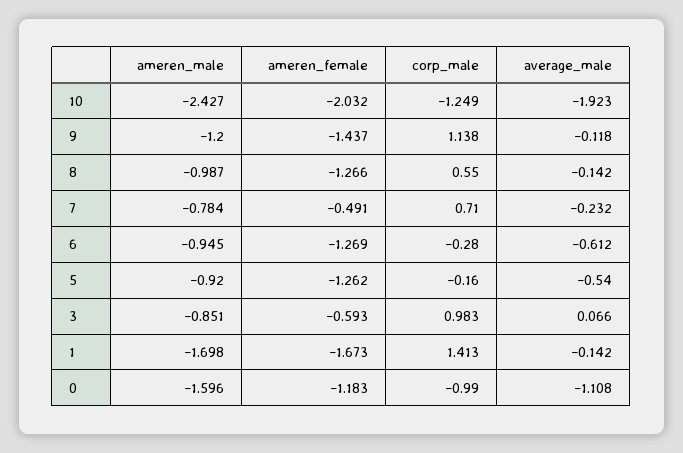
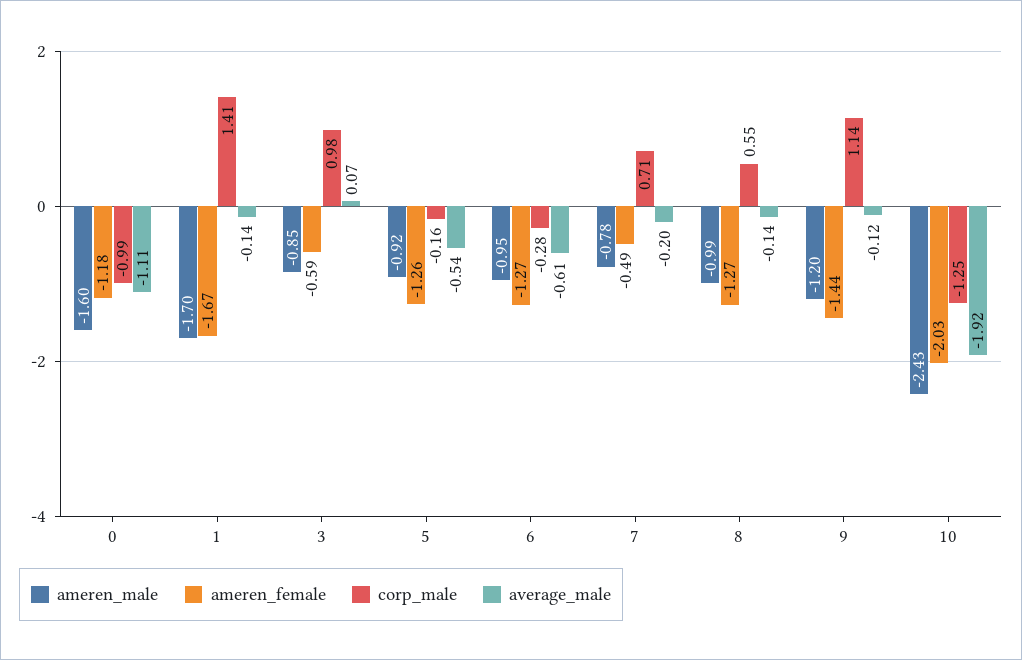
  {
    "ameren_male": {
      "10": -2.427,
      "9": -1.2,
      "8": -0.987,
      "7": -0.784,
      "6": -0.945,
      "5": -0.92,
      "3": -0.851,
      "1": -1.698,
      "0": -1.596
    },
    "ameren_female": {
      "10": -2.032,
      "9": -1.437,
      "8": -1.266,
      "7": -0.491,
      "6": -1.269,
      "5": -1.262,
      "3": -0.593,
      "1": -1.673,
      "0": -1.183
    },
    "corp_male": {
      "10": -1.249,
      "9": 1.138,
      "8": 0.55,
      "7": 0.71,
      "6": -0.28,
      "5": -0.16,
      "3": 0.983,
      "1": 1.413,
      "0": -0.99
    },
    "average_male": {
      "10": -1.923,
      "9": -0.118,
      "8": -0.142,
-     "7": -0.232,
+     "7": -0.2,
      "6": -0.612,
      "5": -0.54,
      "3": 0.066,
      "1": -0.142,
      "0": -1.108
    }
  }

